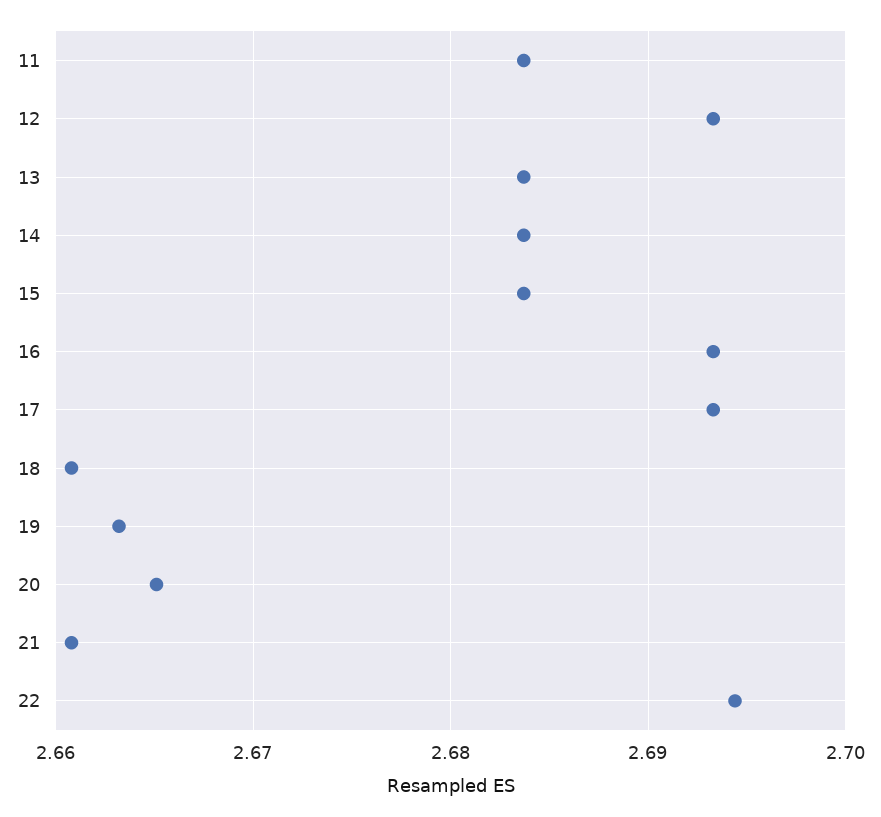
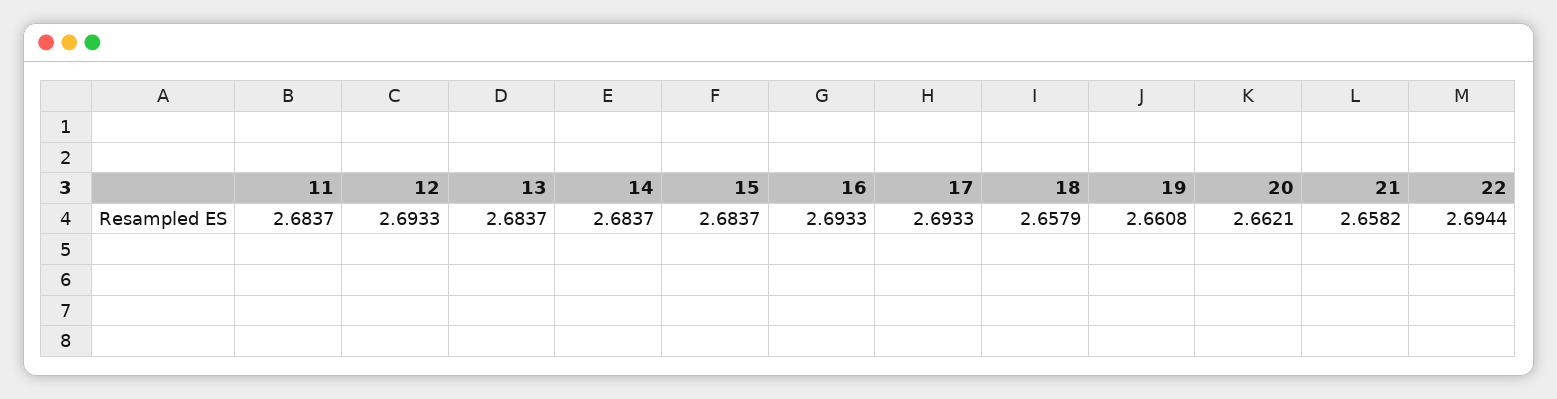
  {
    "11": 2.6837,
    "12": 2.6933,
    "13": 2.6837,
    "14": 2.6837,
    "15": 2.6837,
    "16": 2.6933,
    "17": 2.6933,
-   "18": 2.661,
+   "18": 2.6579,
-   "19": 2.663,
+   "19": 2.6608,
-   "20": 2.665,
+   "20": 2.6621,
-   "21": 2.661,
+   "21": 2.6582,
    "22": 2.6944
  }

